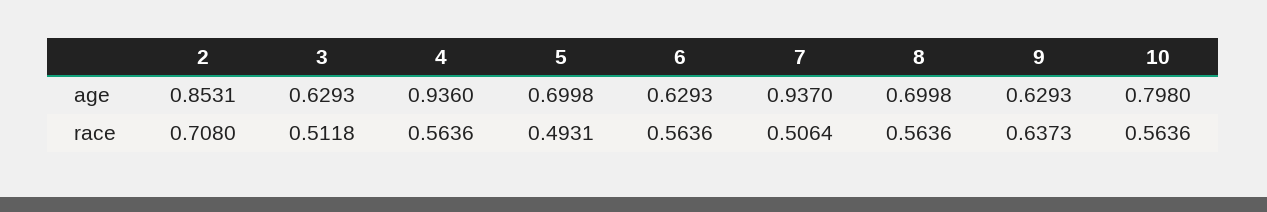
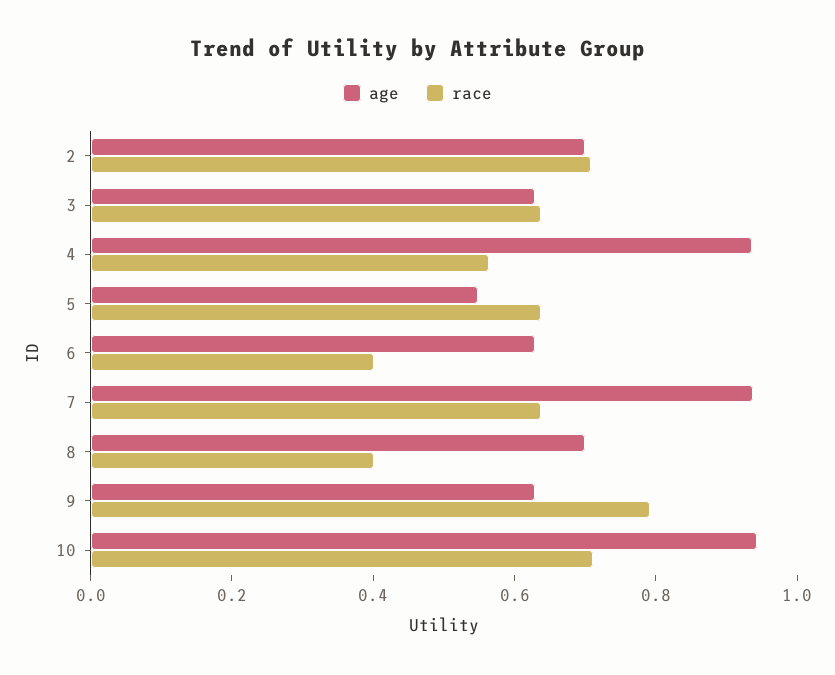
  {
    "age": {
-     "2": 0.8531,
+     "2": 0.7,
      "3": 0.6293,
      "4": 0.936,
-     "5": 0.6998,
+     "5": 0.55,
      "6": 0.6293,
      "7": 0.937,
      "8": 0.6998,
      "9": 0.6293,
-     "10": 0.798
+     "10": 0.95
    },
    "race": {
      "2": 0.708,
-     "3": 0.5118,
+     "3": 0.65,
      "4": 0.5636,
-     "5": 0.4931,
+     "5": 0.65,
-     "6": 0.5636,
+     "6": 0.4,
-     "7": 0.5064,
+     "7": 0.65,
-     "8": 0.5636,
+     "8": 0.4,
-     "9": 0.6373,
+     "9": 0.8,
-     "10": 0.5636
+     "10": 0.7
    }
  }

